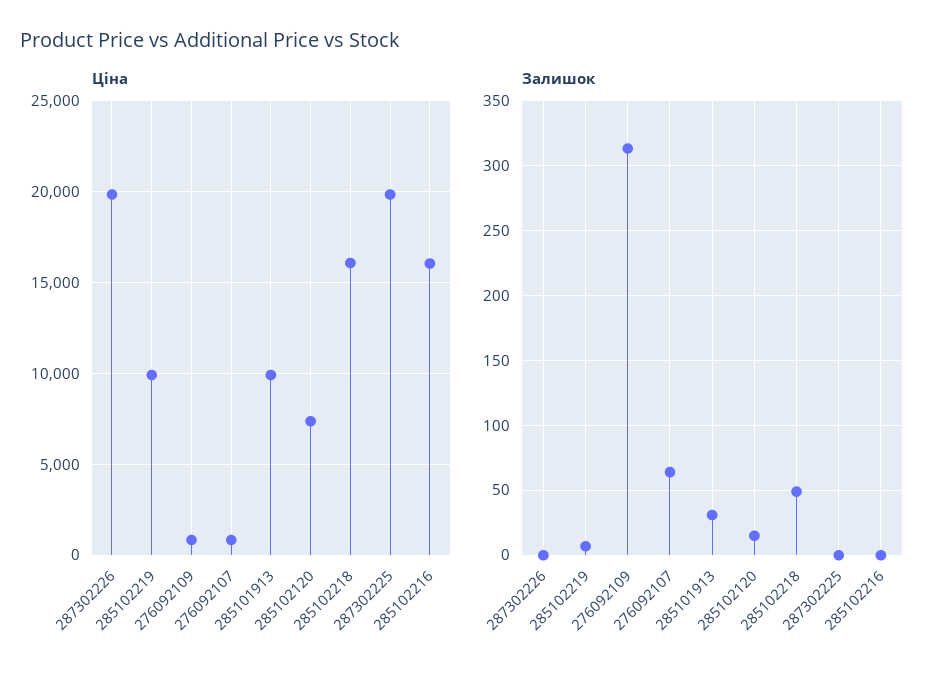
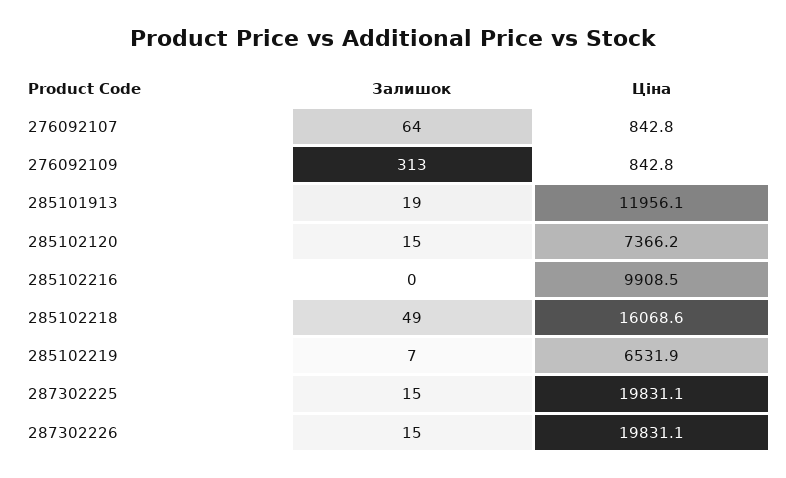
  {
    "Ціна": {
      "287302226": 19831.1,
-     "285102219": 10000,
+     "285102219": 6531.9,
      "276092109": 842.8,
      "276092107": 842.8,
-     "285101913": 10000,
+     "285101913": 11956.1,
      "285102120": 7366.2,
      "285102218": 16068.6,
      "287302225": 19831.1,
-     "285102216": 16000
+     "285102216": 9908.5
    },
    "Залишок": {
-     "287302226": 0,
+     "287302226": 15,
      "285102219": 7,
      "276092109": 313,
      "276092107": 64,
-     "285101913": 30,
+     "285101913": 19,
      "285102120": 15,
      "285102218": 49,
-     "287302225": 0,
+     "287302225": 15,
      "285102216": 0
    }
  }

